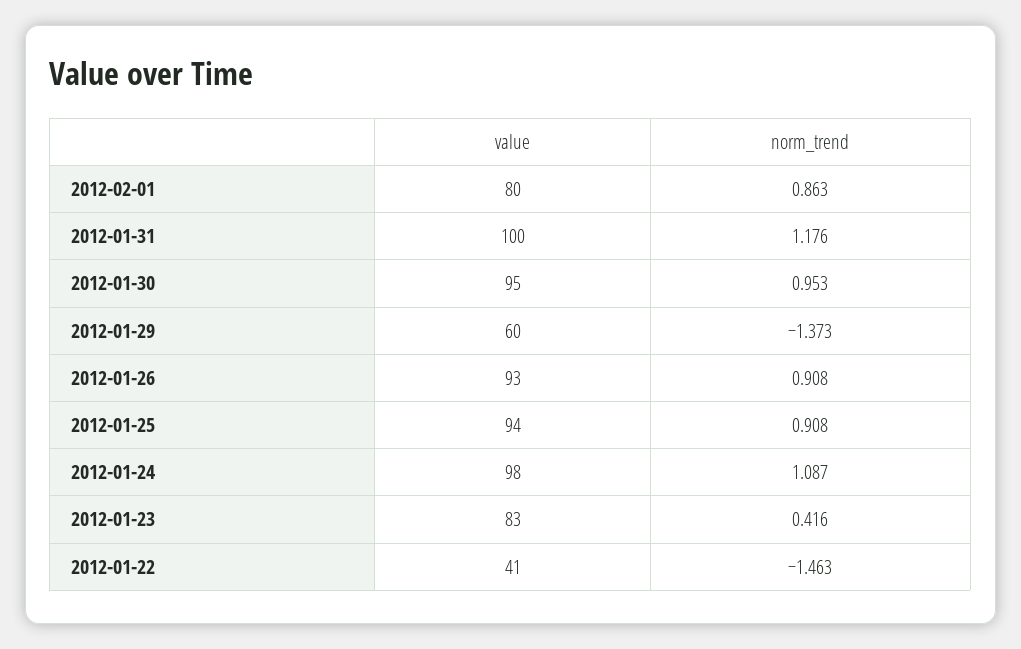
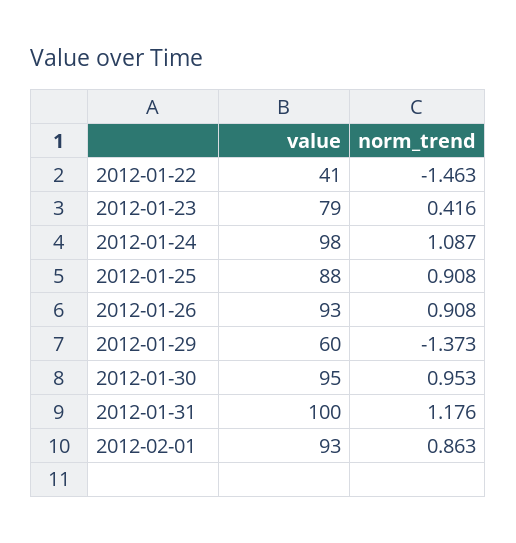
  {
    "value": {
-     "2012-02-01": 80,
+     "2012-02-01": 93,
      "2012-01-31": 100,
      "2012-01-30": 95,
      "2012-01-29": 60,
      "2012-01-26": 93,
-     "2012-01-25": 94,
+     "2012-01-25": 88,
      "2012-01-24": 98,
-     "2012-01-23": 83,
+     "2012-01-23": 79,
      "2012-01-22": 41
    },
    "norm_trend": {
      "2012-02-01": 0.863,
      "2012-01-31": 1.176,
      "2012-01-30": 0.953,
      "2012-01-29": -1.373,
      "2012-01-26": 0.908,
      "2012-01-25": 0.908,
      "2012-01-24": 1.087,
      "2012-01-23": 0.416,
      "2012-01-22": -1.463
    }
  }

